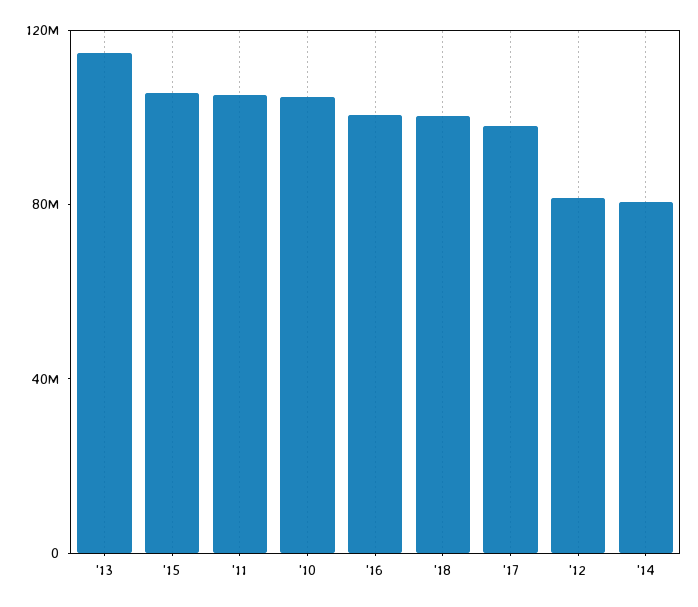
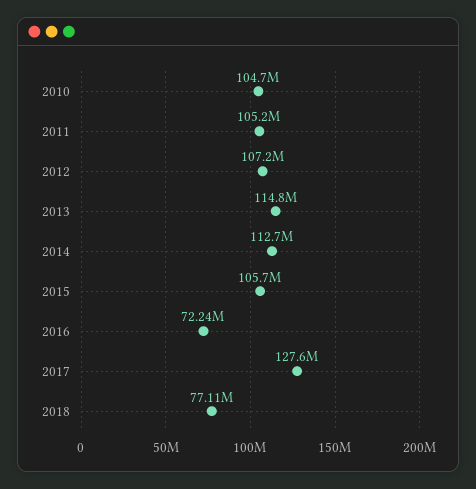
  {
    "'13": 114800000,
    "'15": 105700000,
    "'11": 105200000,
    "'10": 104700000,
-   "'16": 100000000,
+   "'16": 72240000,
-   "'18": 100000000,
+   "'18": 77110000,
-   "'17": 100000000,
+   "'17": 127600000,
-   "'12": 80000000,
+   "'12": 107200000,
-   "'14": 80000000
+   "'14": 112700000
  }

